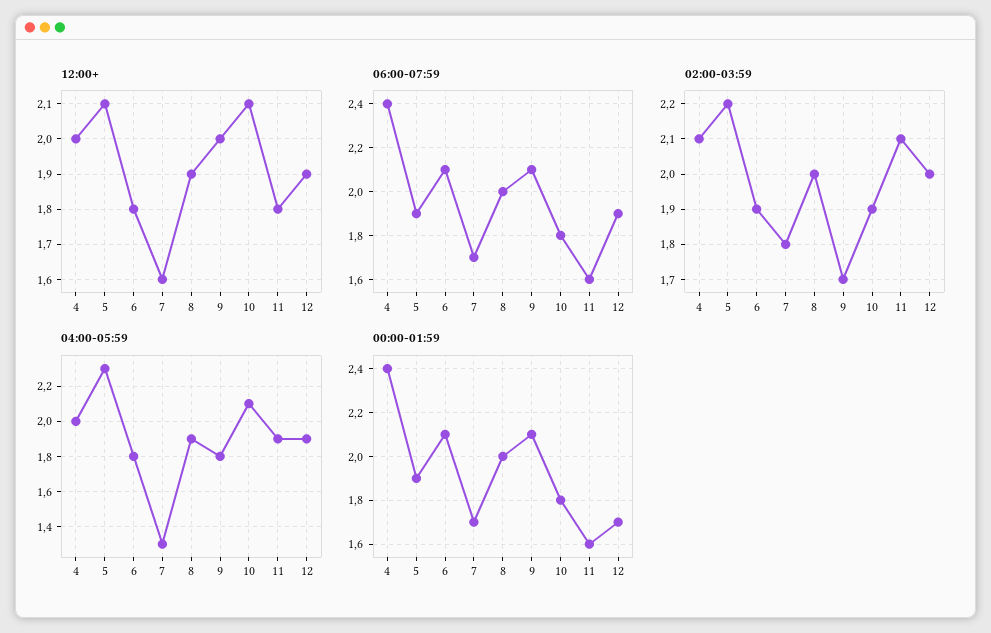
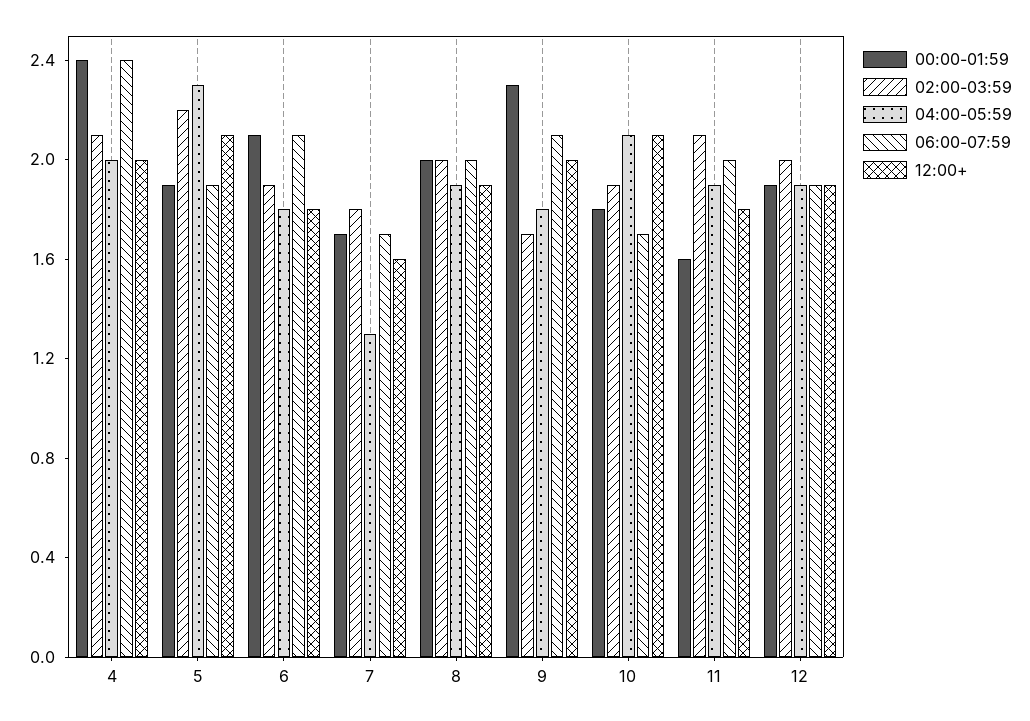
  {
    "12:00+": {
      "4": 2,
      "5": 2.1,
      "6": 1.8,
      "7": 1.6,
      "8": 1.9,
      "9": 2,
      "10": 2.1,
      "11": 1.8,
      "12": 1.9
    },
    "06:00-07:59": {
      "4": 2.4,
      "5": 1.9,
      "6": 2.1,
      "7": 1.7,
      "8": 2,
      "9": 2.1,
-     "10": 1.8,
+     "10": 1.7,
-     "11": 1.6,
+     "11": 2,
      "12": 1.9
    },
    "02:00-03:59": {
      "4": 2.1,
      "5": 2.2,
      "6": 1.9,
      "7": 1.8,
      "8": 2,
      "9": 1.7,
      "10": 1.9,
      "11": 2.1,
      "12": 2
    },
    "04:00-05:59": {
      "4": 2,
      "5": 2.3,
      "6": 1.8,
      "7": 1.3,
      "8": 1.9,
      "9": 1.8,
      "10": 2.1,
      "11": 1.9,
      "12": 1.9
    },
    "00:00-01:59": {
      "4": 2.4,
      "5": 1.9,
      "6": 2.1,
      "7": 1.7,
      "8": 2,
-     "9": 2.1,
+     "9": 2.3,
      "10": 1.8,
      "11": 1.6,
-     "12": 1.7
+     "12": 1.9
    }
  }

